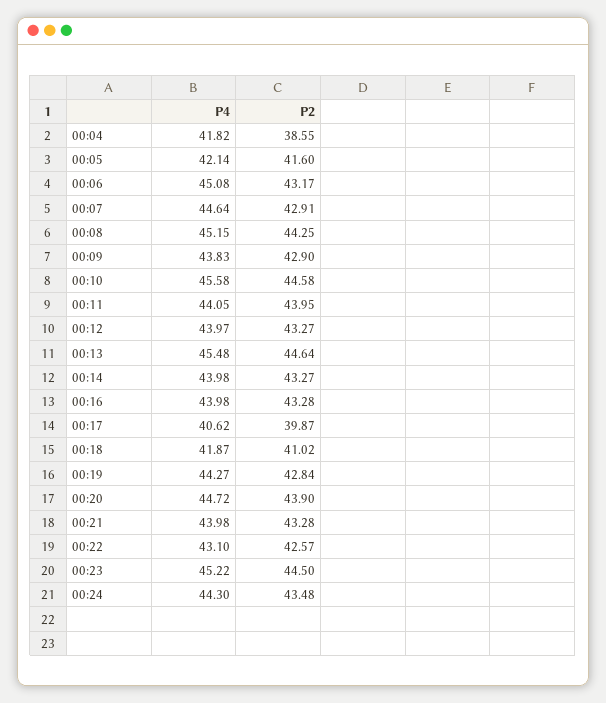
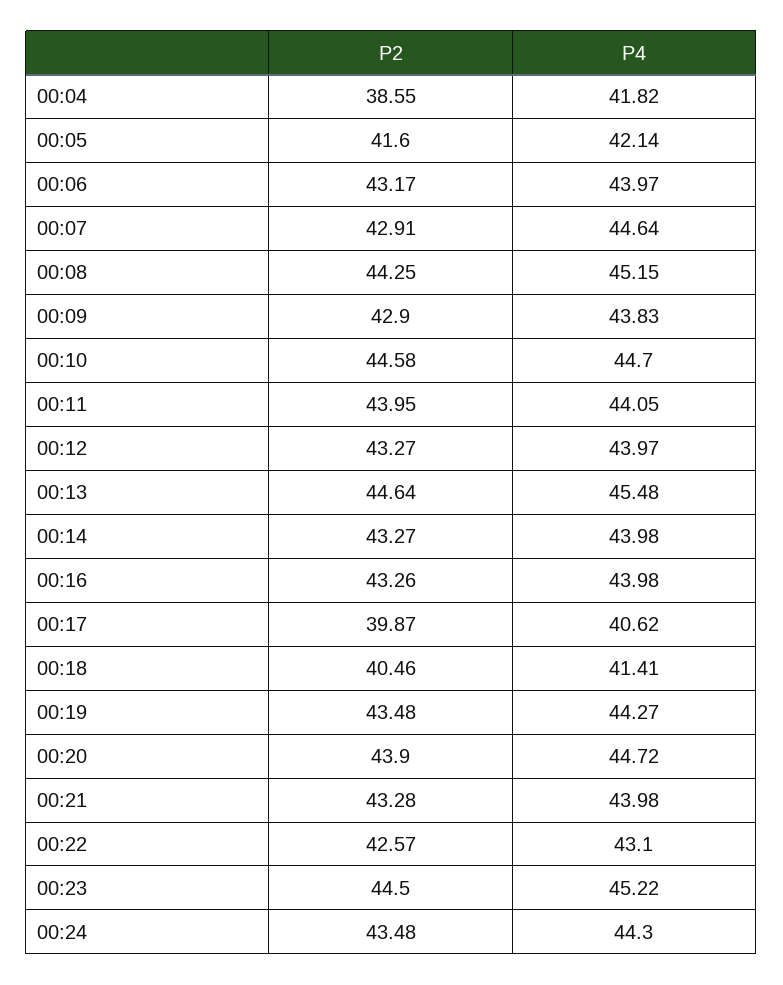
  {
    "P4": {
      "00:04": 41.82,
      "00:05": 42.14,
-     "00:06": 45.08,
+     "00:06": 43.97,
      "00:07": 44.64,
      "00:08": 45.15,
      "00:09": 43.83,
-     "00:10": 45.58,
+     "00:10": 44.7,
      "00:11": 44.05,
      "00:12": 43.97,
      "00:13": 45.48,
      "00:14": 43.98,
      "00:16": 43.98,
      "00:17": 40.62,
-     "00:18": 41.87,
+     "00:18": 41.41,
      "00:19": 44.27,
      "00:20": 44.72,
      "00:21": 43.98,
      "00:22": 43.1,
      "00:23": 45.22,
      "00:24": 44.3
    },
    "P2": {
      "00:04": 38.55,
      "00:05": 41.6,
      "00:06": 43.17,
      "00:07": 42.91,
      "00:08": 44.25,
      "00:09": 42.9,
      "00:10": 44.58,
      "00:11": 43.95,
      "00:12": 43.27,
      "00:13": 44.64,
      "00:14": 43.27,
-     "00:16": 43.28,
+     "00:16": 43.26,
      "00:17": 39.87,
-     "00:18": 41.02,
+     "00:18": 40.46,
-     "00:19": 42.84,
+     "00:19": 43.48,
      "00:20": 43.9,
      "00:21": 43.28,
      "00:22": 42.57,
      "00:23": 44.5,
      "00:24": 43.48
    }
  }

